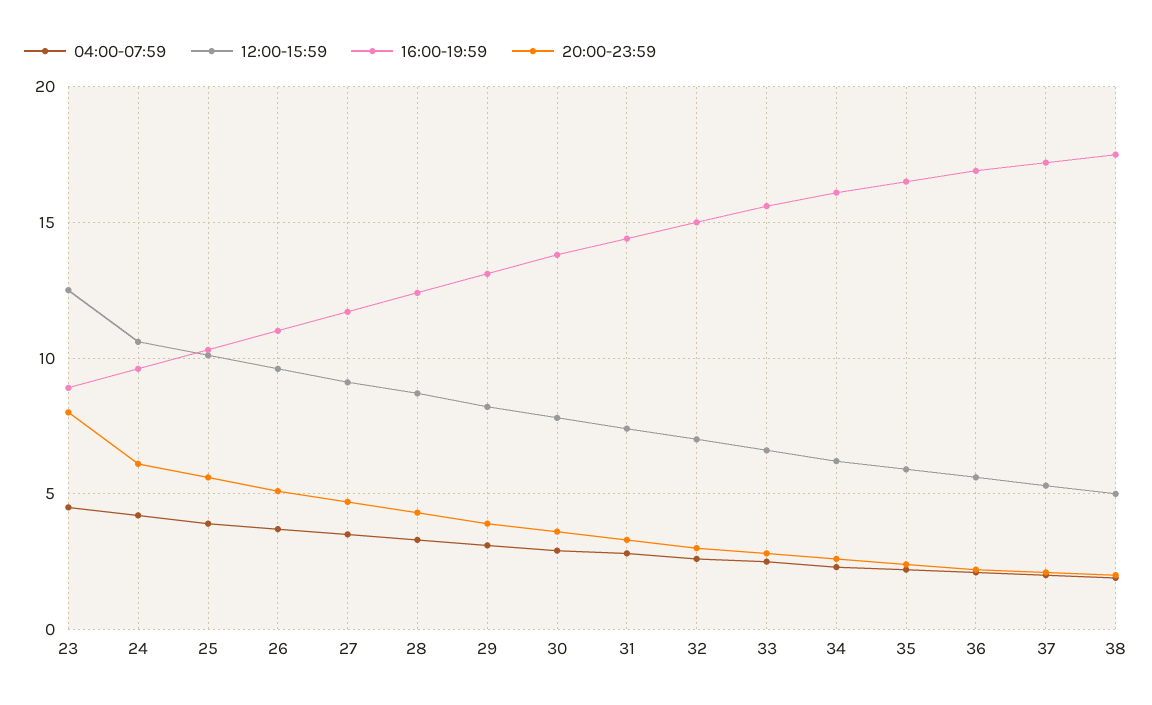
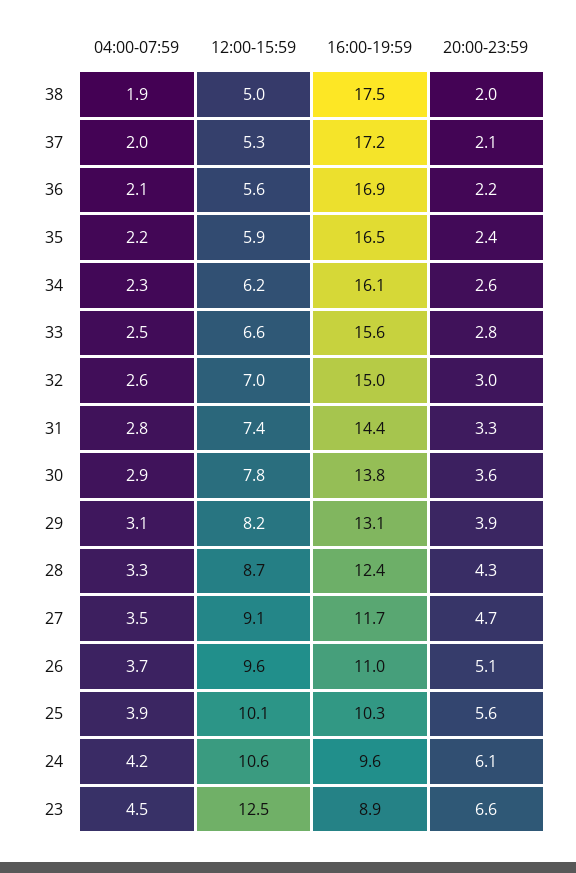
  {
    "04:00-07:59": {
      "23": 4.5,
      "24": 4.2,
      "25": 3.9,
      "26": 3.7,
      "27": 3.5,
      "28": 3.3,
      "29": 3.1,
      "30": 2.9,
      "31": 2.8,
      "32": 2.6,
      "33": 2.5,
      "34": 2.3,
      "35": 2.2,
      "36": 2.1,
      "37": 2,
      "38": 1.9
    },
    "12:00-15:59": {
      "23": 12.5,
      "24": 10.6,
      "25": 10.1,
      "26": 9.6,
      "27": 9.1,
      "28": 8.7,
      "29": 8.2,
      "30": 7.8,
      "31": 7.4,
      "32": 7,
      "33": 6.6,
      "34": 6.2,
      "35": 5.9,
      "36": 5.6,
      "37": 5.3,
      "38": 5
    },
    "16:00-19:59": {
      "23": 8.9,
      "24": 9.6,
      "25": 10.3,
      "26": 11,
      "27": 11.7,
      "28": 12.4,
      "29": 13.1,
      "30": 13.8,
      "31": 14.4,
      "32": 15,
      "33": 15.6,
      "34": 16.1,
      "35": 16.5,
      "36": 16.9,
      "37": 17.2,
      "38": 17.5
    },
    "20:00-23:59": {
-     "23": 8,
+     "23": 6.6,
      "24": 6.1,
      "25": 5.6,
      "26": 5.1,
      "27": 4.7,
      "28": 4.3,
      "29": 3.9,
      "30": 3.6,
      "31": 3.3,
      "32": 3,
      "33": 2.8,
      "34": 2.6,
      "35": 2.4,
      "36": 2.2,
      "37": 2.1,
      "38": 2
    }
  }

